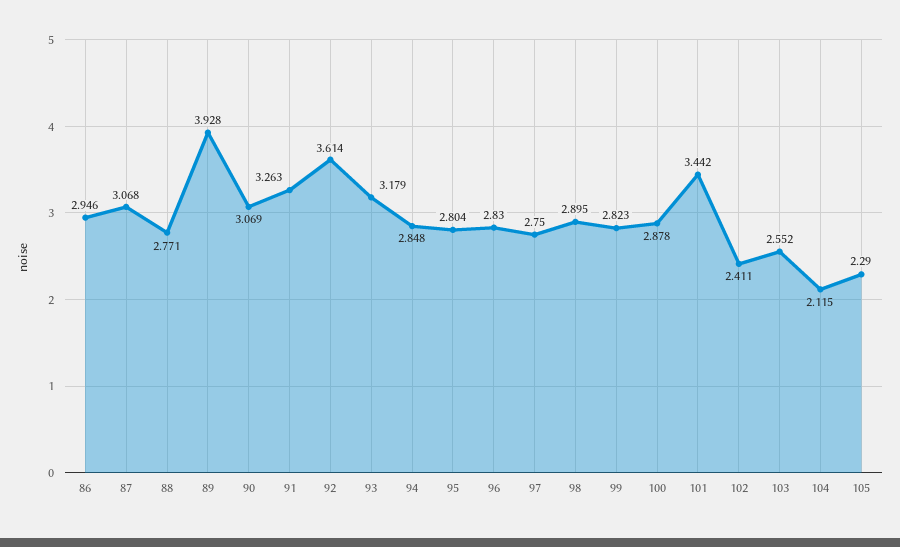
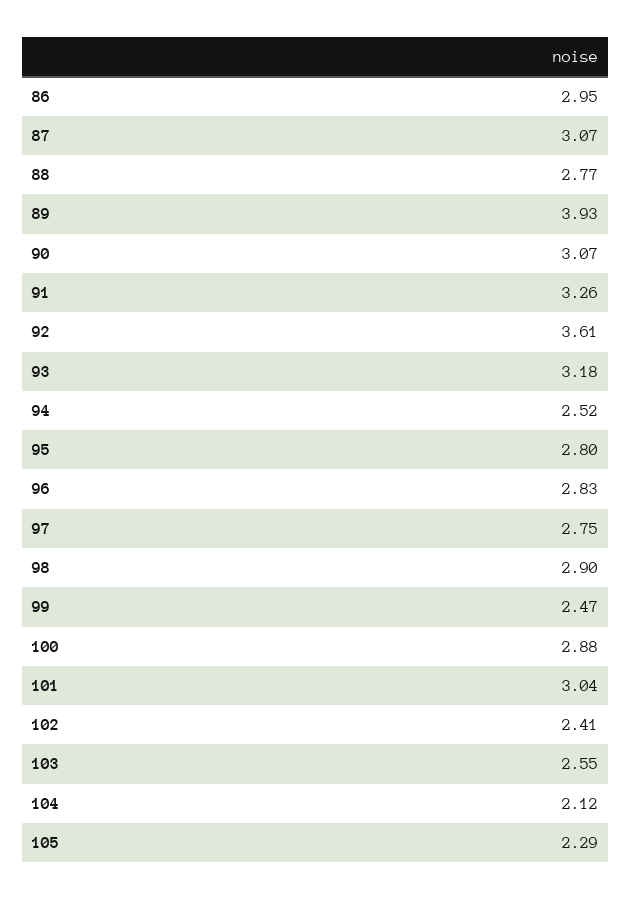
  {
    "86": 2.946,
    "87": 3.068,
    "88": 2.771,
    "89": 3.928,
    "90": 3.069,
    "91": 3.263,
    "92": 3.614,
    "93": 3.179,
-   "94": 2.848,
+   "94": 2.52,
    "95": 2.804,
    "96": 2.83,
    "97": 2.75,
    "98": 2.895,
-   "99": 2.823,
+   "99": 2.47,
    "100": 2.878,
-   "101": 3.442,
+   "101": 3.04,
    "102": 2.411,
    "103": 2.552,
    "104": 2.115,
    "105": 2.29
  }

